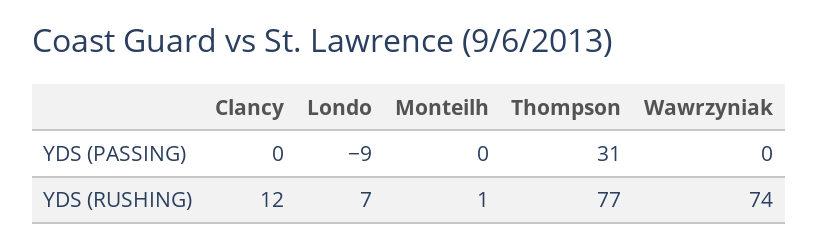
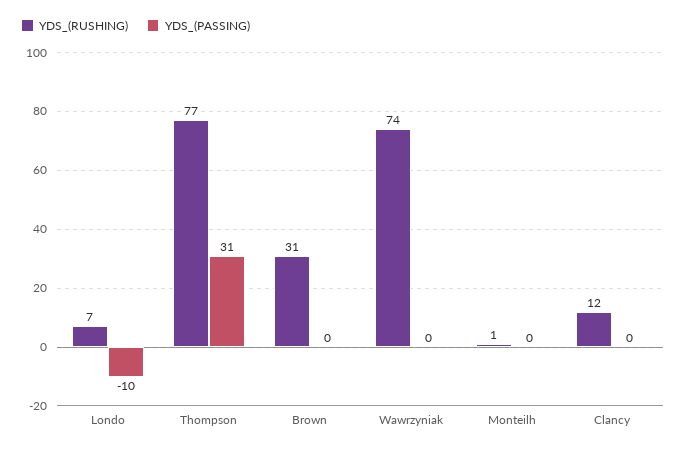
  {
    "YDS (PASSING)": {
      "Clancy": 0,
-     "Londo": -9,
+     "Londo": -10,
      "Monteilh": 0,
      "Thompson": 31,
-     "Wawrzyniak": 0
+     "Wawrzyniak": 0,
+     "Brown": 0
    },
    "YDS (RUSHING)": {
      "Clancy": 12,
      "Londo": 7,
      "Monteilh": 1,
      "Thompson": 77,
-     "Wawrzyniak": 74
+     "Wawrzyniak": 74,
+     "Brown": 31
    }
  }

